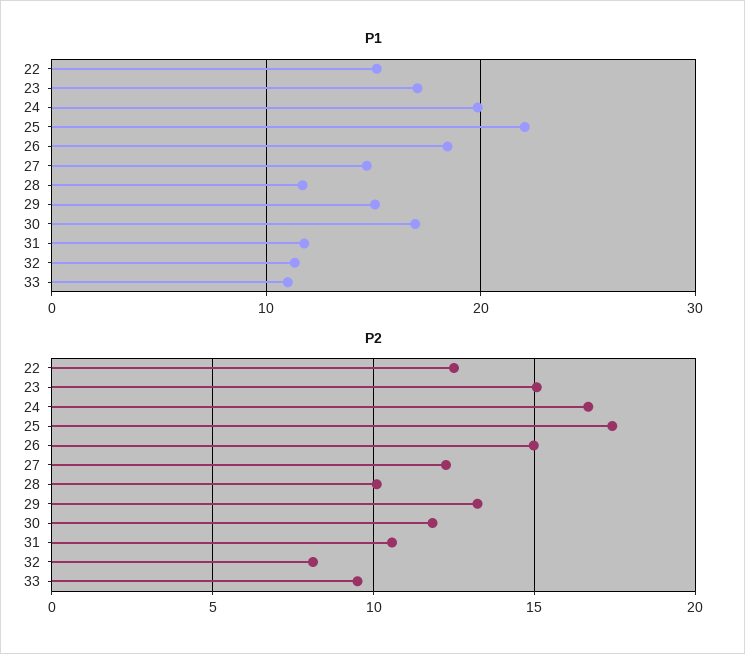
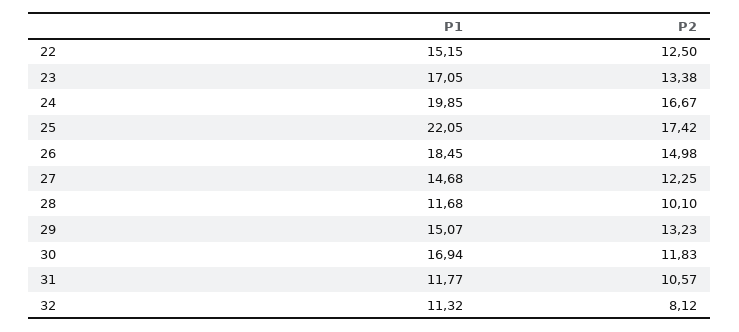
  {
    "P1": {
      "22": 15.15,
      "23": 17.05,
      "24": 19.85,
      "25": 22.05,
      "26": 18.45,
      "27": 14.68,
      "28": 11.68,
      "29": 15.07,
      "30": 16.94,
      "31": 11.77,
-     "32": 11.32,
+     "32": 11.32
-     "33": 11
    },
    "P2": {
      "22": 12.5,
-     "23": 15,
+     "23": 13.38,
      "24": 16.67,
      "25": 17.42,
      "26": 14.98,
      "27": 12.25,
      "28": 10.1,
      "29": 13.23,
      "30": 11.83,
      "31": 10.57,
-     "32": 8.12,
+     "32": 8.12
-     "33": 9.5
    }
  }

